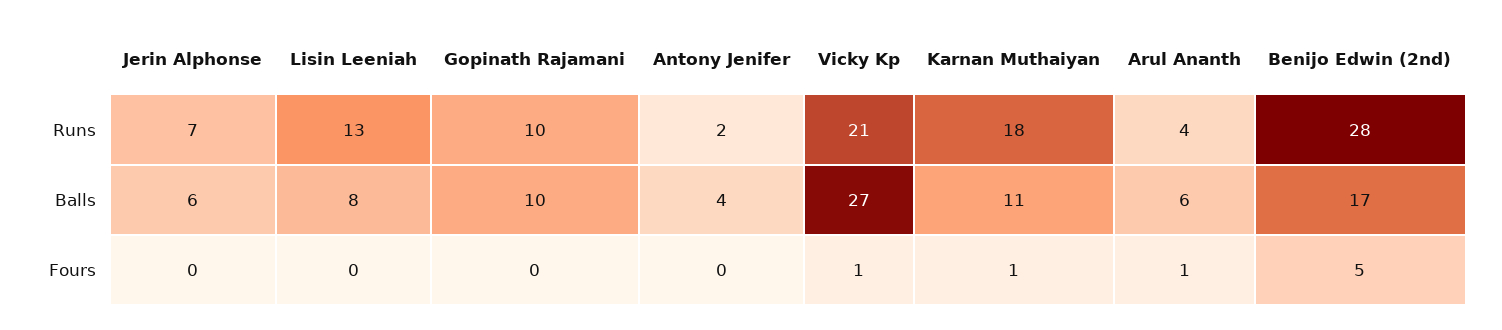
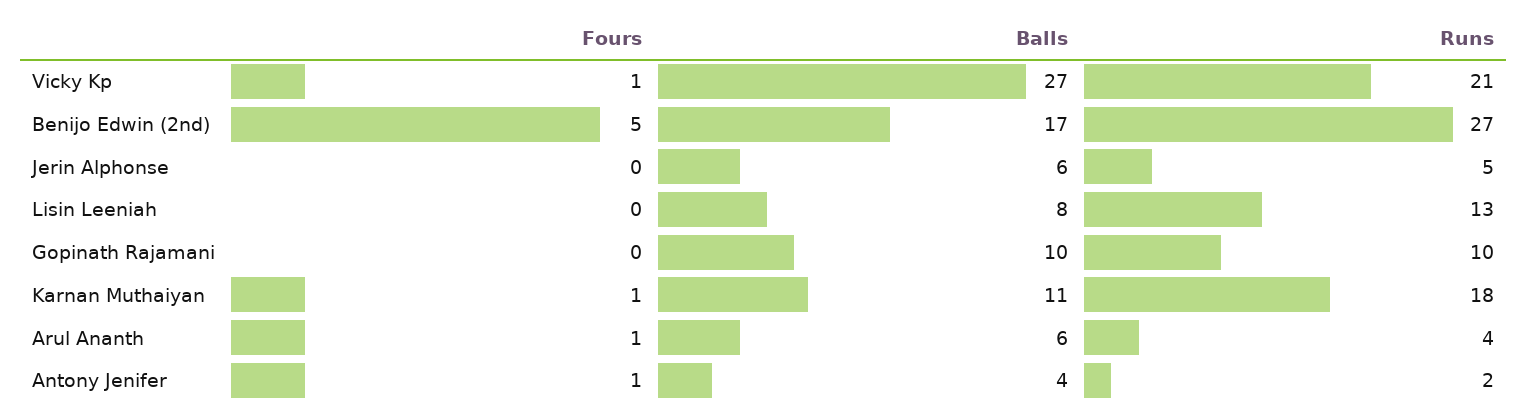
  {
    "Jerin Alphonse": {
-     "Runs": 7,
+     "Runs": 5,
      "Balls": 6,
      "Fours": 0
    },
    "Lisin Leeniah": {
      "Runs": 13,
      "Balls": 8,
      "Fours": 0
    },
    "Gopinath Rajamani": {
      "Runs": 10,
      "Balls": 10,
      "Fours": 0
    },
    "Antony Jenifer": {
      "Runs": 2,
      "Balls": 4,
-     "Fours": 0
+     "Fours": 1
    },
    "Vicky Kp": {
      "Runs": 21,
      "Balls": 27,
      "Fours": 1
    },
    "Karnan Muthaiyan": {
      "Runs": 18,
      "Balls": 11,
      "Fours": 1
    },
    "Arul Ananth": {
      "Runs": 4,
      "Balls": 6,
      "Fours": 1
    },
    "Benijo Edwin (2nd)": {
-     "Runs": 28,
+     "Runs": 27,
      "Balls": 17,
      "Fours": 5
    }
  }

